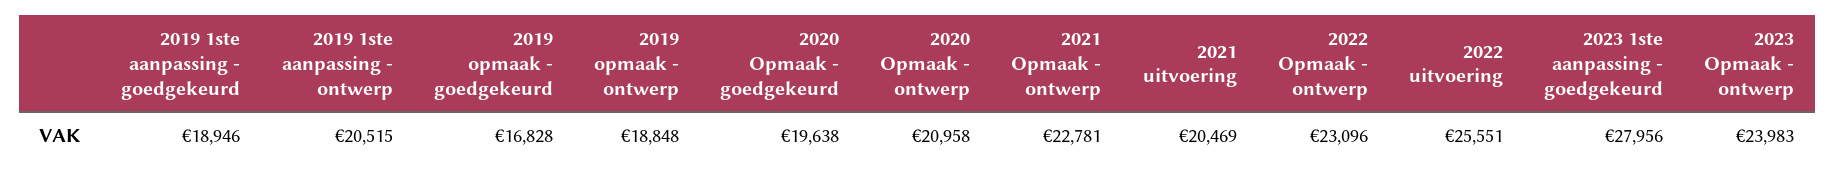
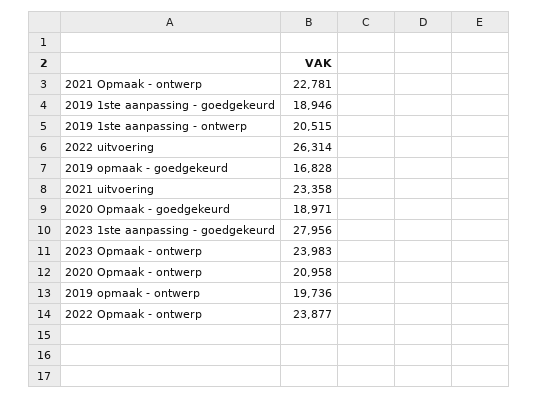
  {
    "2019 1ste aanpassing - goedgekeurd": 18946,
    "2019 1ste aanpassing - ontwerp": 20515,
    "2019 opmaak - goedgekeurd": 16828,
-   "2019 opmaak - ontwerp": 18848,
+   "2019 opmaak - ontwerp": 19736,
-   "2020 Opmaak - goedgekeurd": 19638,
+   "2020 Opmaak - goedgekeurd": 18971,
    "2020 Opmaak - ontwerp": 20958,
    "2021 Opmaak - ontwerp": 22781,
-   "2021 uitvoering": 20469,
+   "2021 uitvoering": 23358,
-   "2022 Opmaak - ontwerp": 23096,
+   "2022 Opmaak - ontwerp": 23877,
-   "2022 uitvoering": 25551,
+   "2022 uitvoering": 26314,
    "2023 1ste aanpassing - goedgekeurd": 27956,
    "2023 Opmaak - ontwerp": 23983
  }

